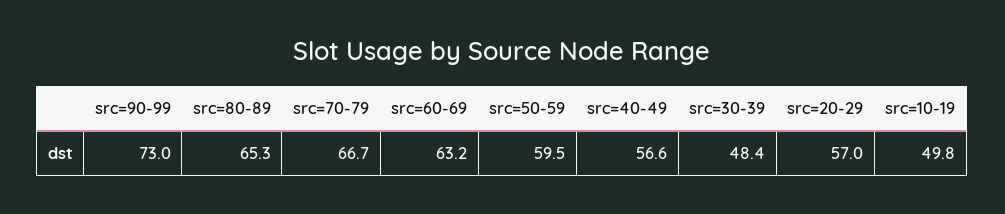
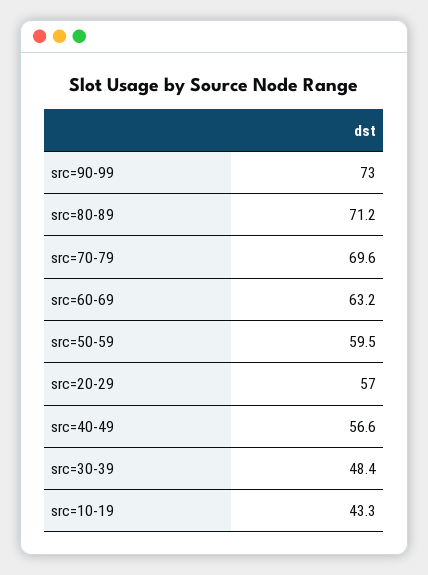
  {
    "src=90-99": 73,
-   "src=80-89": 65.3,
+   "src=80-89": 71.2,
-   "src=70-79": 66.7,
+   "src=70-79": 69.6,
    "src=60-69": 63.2,
    "src=50-59": 59.5,
    "src=40-49": 56.6,
    "src=30-39": 48.4,
    "src=20-29": 57,
-   "src=10-19": 49.8
+   "src=10-19": 43.3
  }

